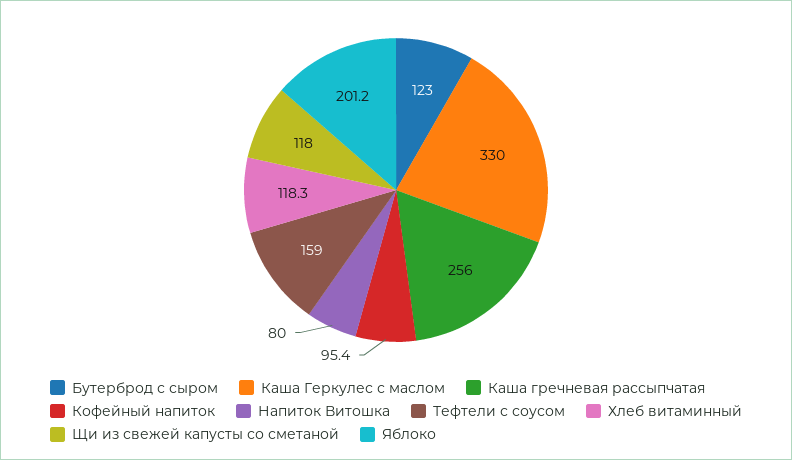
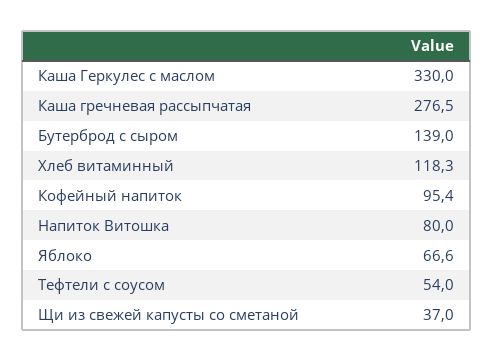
  {
-   "Бутерброд с сыром": 123,
+   "Бутерброд с сыром": 139,
    "Каша Геркулес с маслом": 330,
-   "Каша гречневая рассыпчатая": 256,
+   "Каша гречневая рассыпчатая": 276.5,
    "Кофейный напиток": 95.4,
    "Напиток Витошка": 80,
-   "Тефтели с соусом": 159,
+   "Тефтели с соусом": 54,
    "Хлеб витаминный": 118.3,
-   "Щи из свежей капусты со сметаной": 118,
+   "Щи из свежей капусты со сметаной": 37,
-   "Яблоко": 201.2
+   "Яблоко": 66.6
  }

